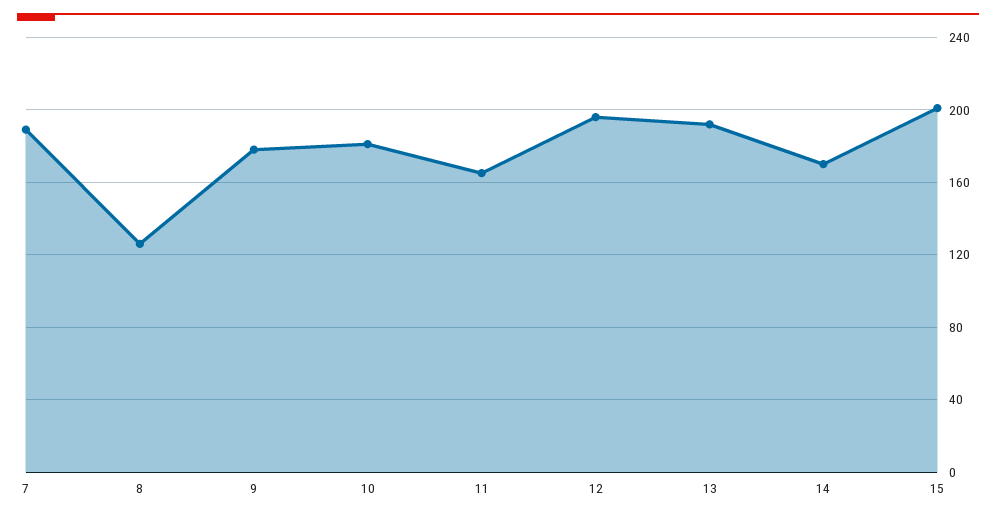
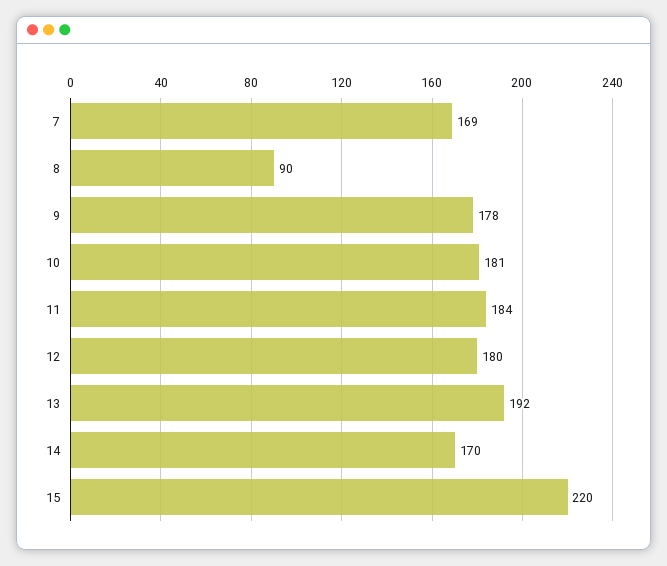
  {
-   "7": 190,
+   "7": 169,
-   "8": 125,
+   "8": 90,
    "9": 178,
    "10": 181,
-   "11": 165,
+   "11": 184,
-   "12": 195,
+   "12": 180,
    "13": 192,
    "14": 170,
-   "15": 200
+   "15": 220
  }

